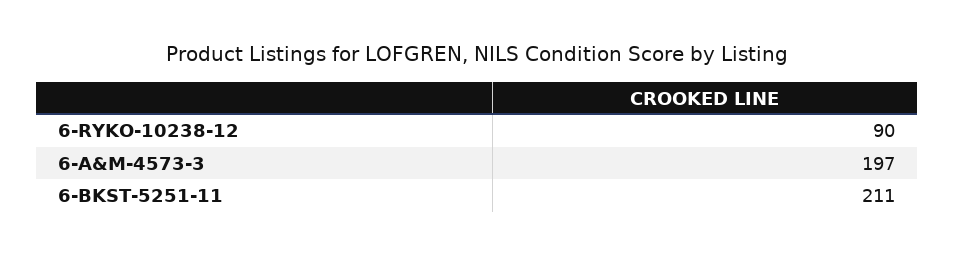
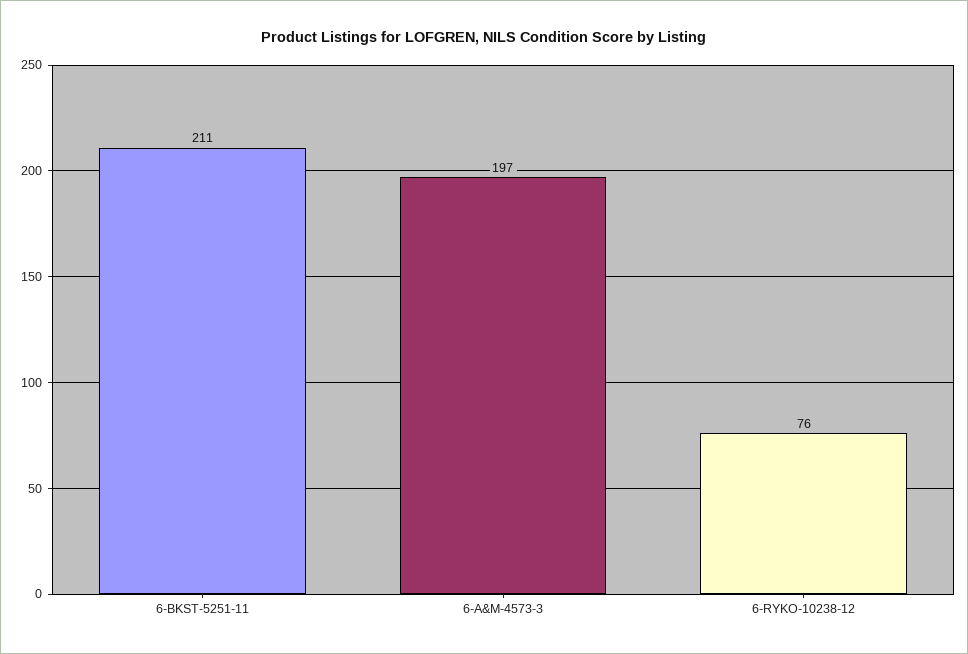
  {
-   "6-RYKO-10238-12": 90,
+   "6-RYKO-10238-12": 76,
    "6-A&M-4573-3": 197,
    "6-BKST-5251-11": 211
  }

